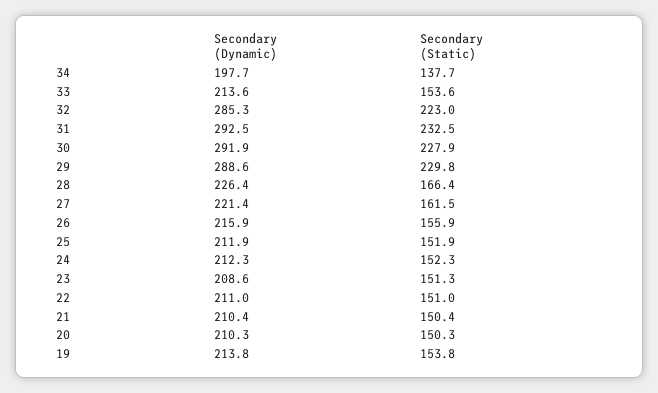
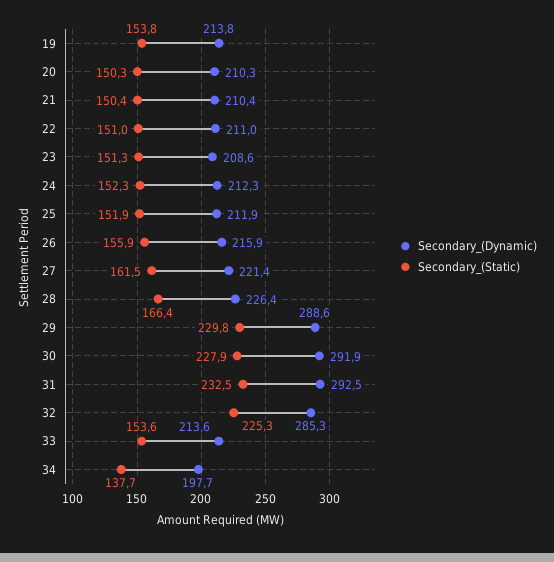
  {
    "Secondary (Dynamic)": {
      "34": 197.7,
      "33": 213.6,
      "32": 285.3,
      "31": 292.5,
      "30": 291.9,
      "29": 288.6,
      "28": 226.4,
      "27": 221.4,
      "26": 215.9,
      "25": 211.9,
      "24": 212.3,
      "23": 208.6,
      "22": 211,
      "21": 210.4,
      "20": 210.3,
      "19": 213.8
    },
    "Secondary (Static)": {
      "34": 137.7,
      "33": 153.6,
-     "32": 223,
+     "32": 225.3,
      "31": 232.5,
      "30": 227.9,
      "29": 229.8,
      "28": 166.4,
      "27": 161.5,
      "26": 155.9,
      "25": 151.9,
      "24": 152.3,
      "23": 151.3,
      "22": 151,
      "21": 150.4,
      "20": 150.3,
      "19": 153.8
    }
  }

